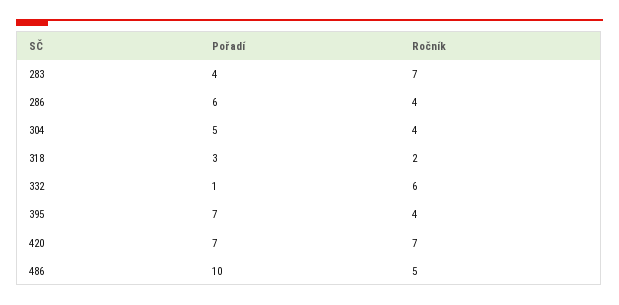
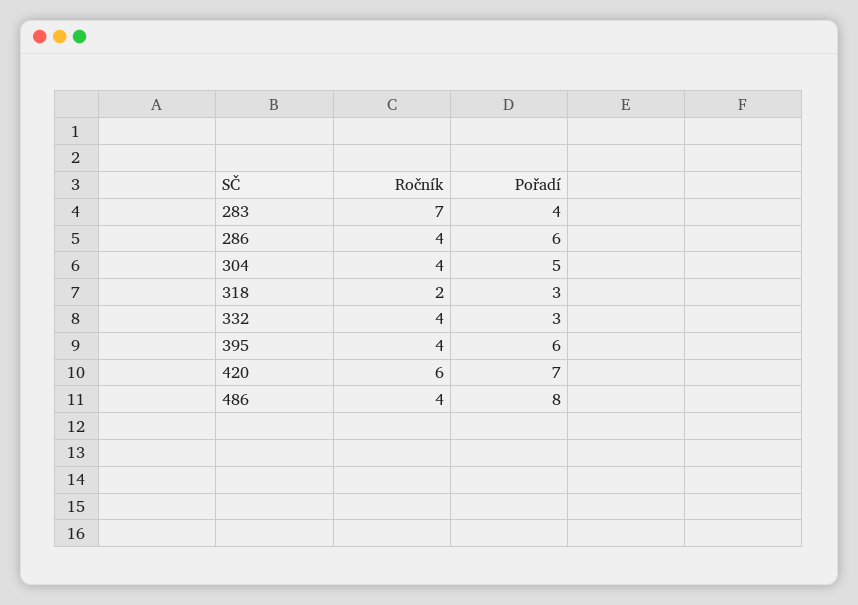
  {
    "Pořadí": {
      "283": 4,
      "286": 6,
      "304": 5,
      "318": 3,
-     "332": 1,
+     "332": 3,
-     "395": 7,
+     "395": 6,
      "420": 7,
-     "486": 10
+     "486": 8
    },
    "Ročník": {
      "283": 7,
      "286": 4,
      "304": 4,
      "318": 2,
-     "332": 6,
+     "332": 4,
      "395": 4,
-     "420": 7,
+     "420": 6,
-     "486": 5
+     "486": 4
    }
  }

